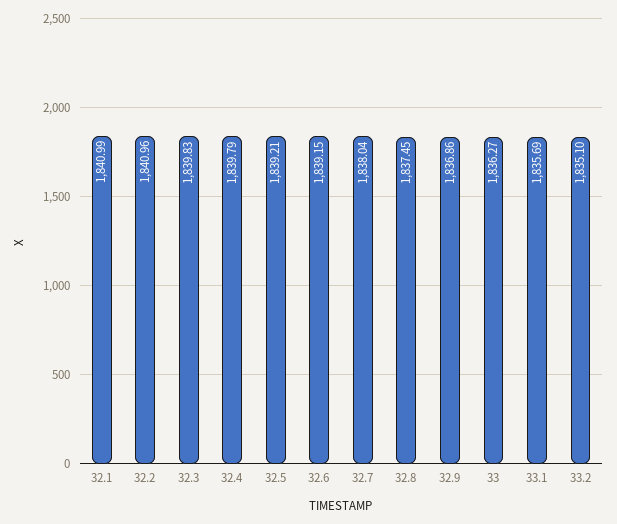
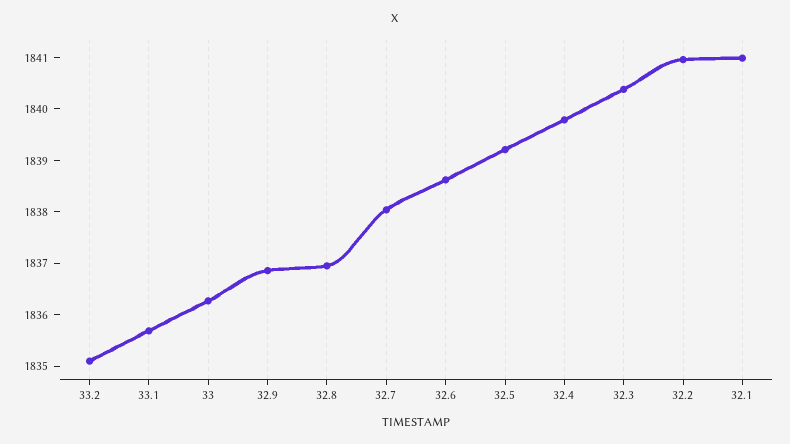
  {
    "32.1": 1840.99,
    "32.2": 1840.96,
-   "32.3": 1839.83,
+   "32.3": 1840.4,
    "32.4": 1839.79,
    "32.5": 1839.21,
-   "32.6": 1839.15,
+   "32.6": 1838.6,
    "32.7": 1838.04,
-   "32.8": 1837.45,
+   "32.8": 1837,
    "32.9": 1836.86,
    "33": 1836.27,
    "33.1": 1835.69,
    "33.2": 1835.1
  }

